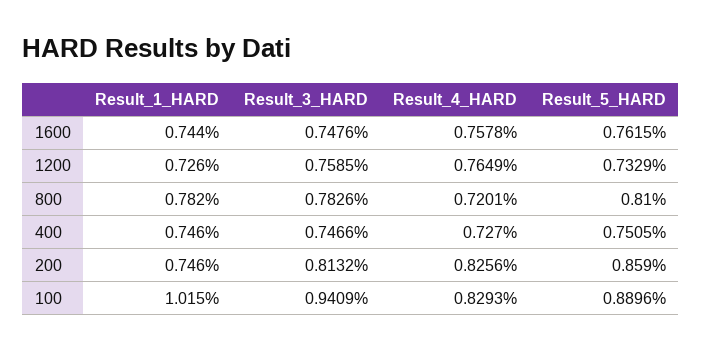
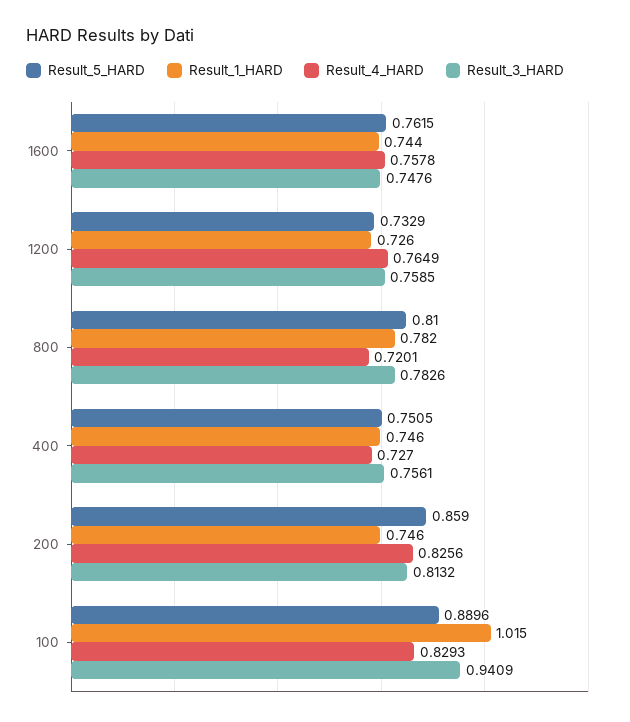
  {
    "Result_1_HARD": {
      "1600": 0.744,
      "1200": 0.726,
      "800": 0.782,
      "400": 0.746,
      "200": 0.746,
      "100": 1.015
    },
    "Result_3_HARD": {
      "1600": 0.7476,
      "1200": 0.7585,
      "800": 0.7826,
-     "400": 0.7466,
+     "400": 0.7561,
      "200": 0.8132,
      "100": 0.9409
    },
    "Result_4_HARD": {
      "1600": 0.7578,
      "1200": 0.7649,
      "800": 0.7201,
      "400": 0.727,
      "200": 0.8256,
      "100": 0.8293
    },
    "Result_5_HARD": {
      "1600": 0.7615,
      "1200": 0.7329,
      "800": 0.81,
      "400": 0.7505,
      "200": 0.859,
      "100": 0.8896
    }
  }

